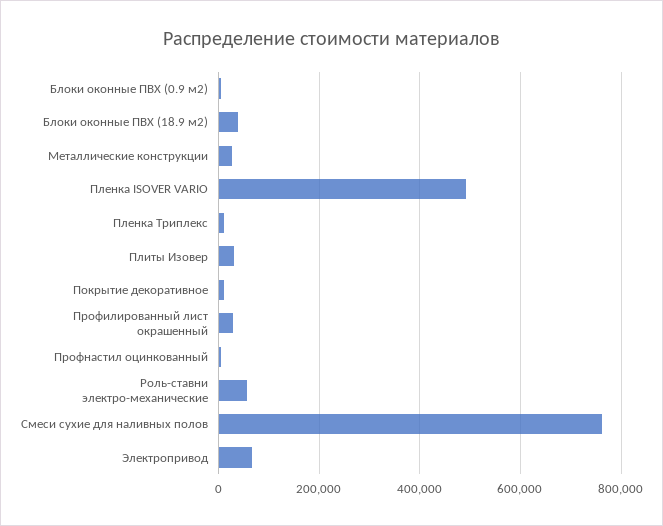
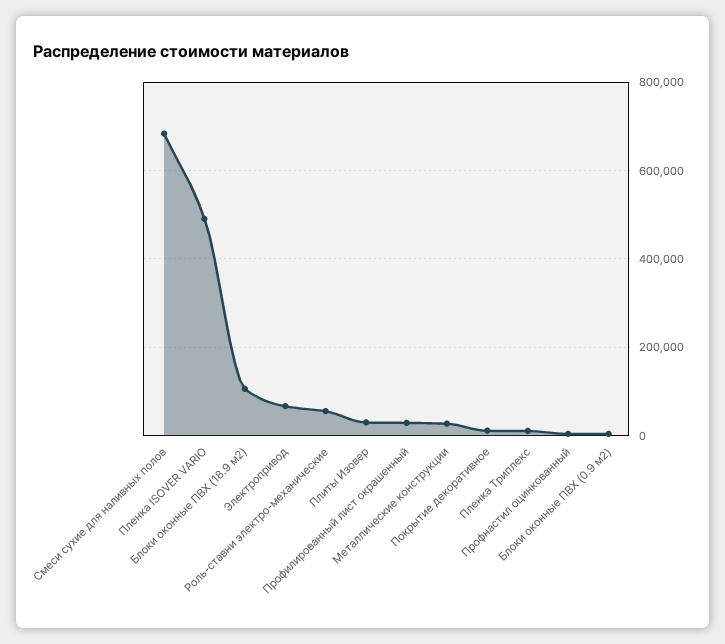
  {
    "Блоки оконные ПВХ (0.9 м2)": 0,
-   "Блоки оконные ПВХ (18.9 м2)": 40000,
+   "Блоки оконные ПВХ (18.9 м2)": 100000,
    "Металлические конструкции": 20000,
    "Пленка ISOVER VARIO": 500000,
    "Пленка Триплекс": 20000,
    "Плиты Изовер": 20000,
    "Покрытие декоративное": 20000,
    "Профилированный лист окрашенный": 20000,
    "Профнастил оцинкованный": 0,
    "Роль-ставни электро-механические": 60000,
-   "Смеси сухие для наливных полов": 760000,
+   "Смеси сухие для наливных полов": 680000,
    "Электропривод": 60000
  }

